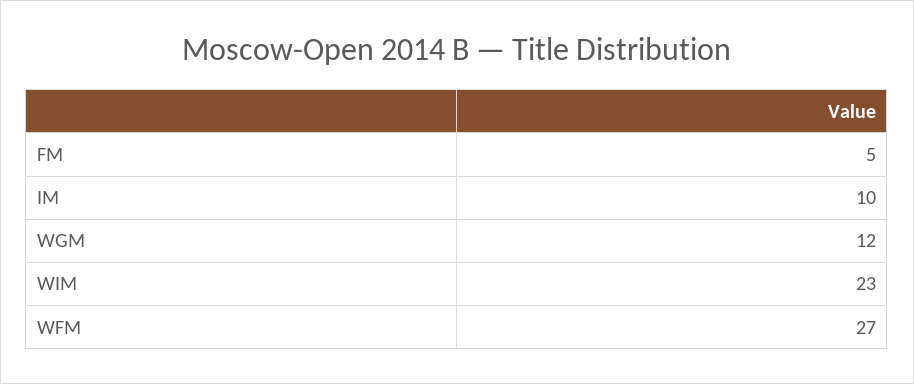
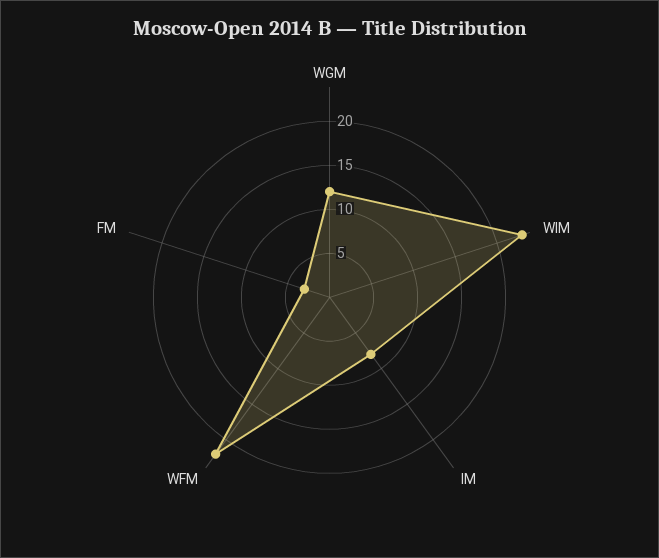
  {
-   "FM": 5,
+   "FM": 3,
-   "IM": 10,
+   "IM": 8,
    "WGM": 12,
    "WIM": 23,
-   "WFM": 27
+   "WFM": 22
  }

